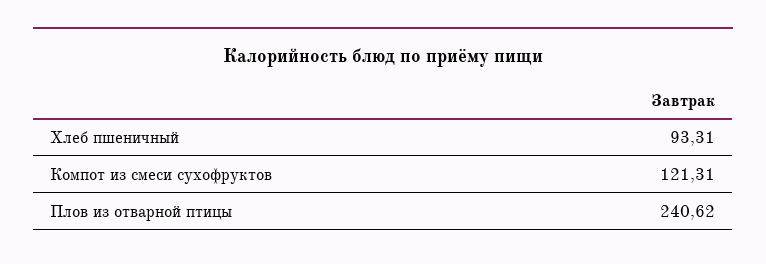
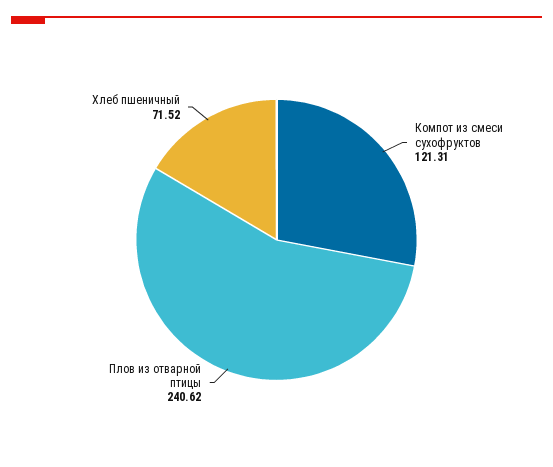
  {
-   "Хлеб пшеничный": 93.31,
+   "Хлеб пшеничный": 71.52,
    "Компот из смеси сухофруктов": 121.31,
    "Плов из отварной птицы": 240.62
  }

